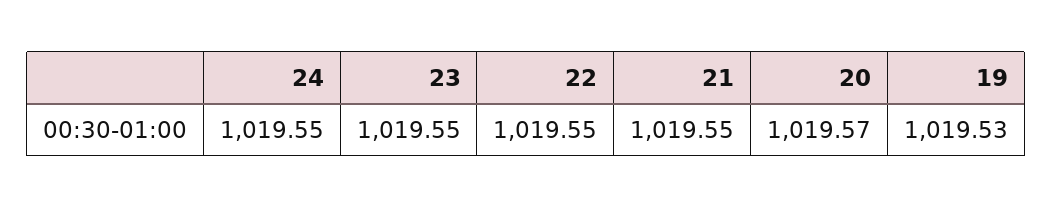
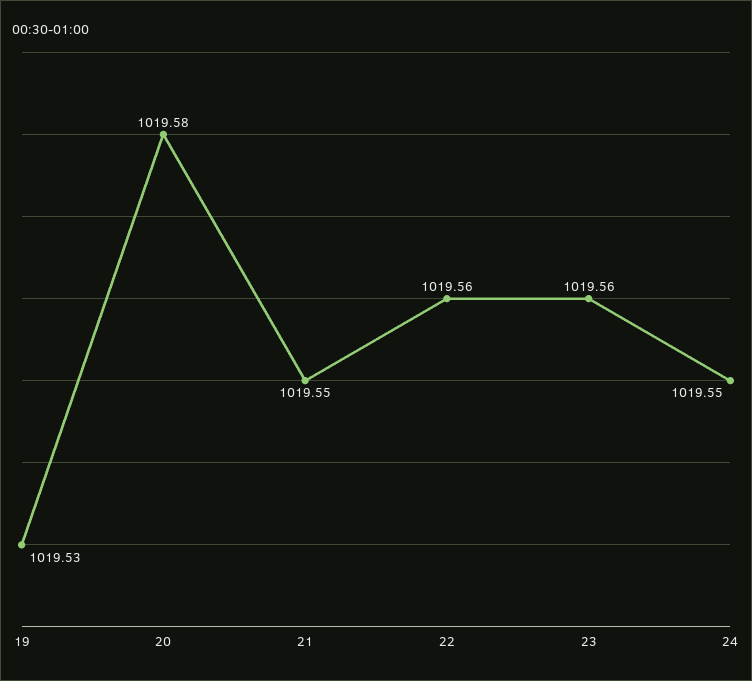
  {
    "24": 1019.55,
-   "23": 1019.55,
+   "23": 1019.56,
-   "22": 1019.55,
+   "22": 1019.56,
    "21": 1019.55,
-   "20": 1019.57,
+   "20": 1019.58,
    "19": 1019.53
  }

